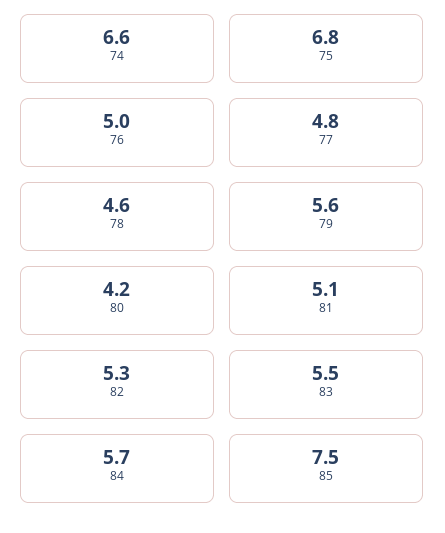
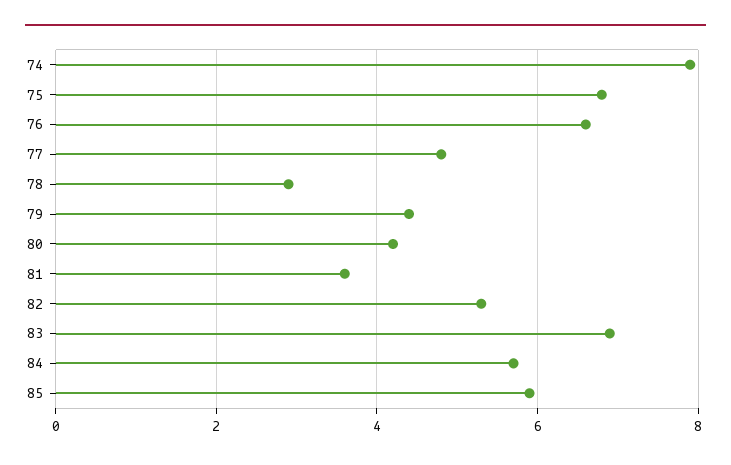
  {
-   "74": 6.6,
+   "74": 8,
    "75": 6.8,
-   "76": 5,
+   "76": 6.5,
    "77": 4.8,
-   "78": 4.6,
+   "78": 3,
-   "79": 5.6,
+   "79": 4.5,
    "80": 4.2,
-   "81": 5.1,
+   "81": 3.5,
    "82": 5.3,
-   "83": 5.5,
+   "83": 7,
    "84": 5.7,
-   "85": 7.5
+   "85": 6
  }

